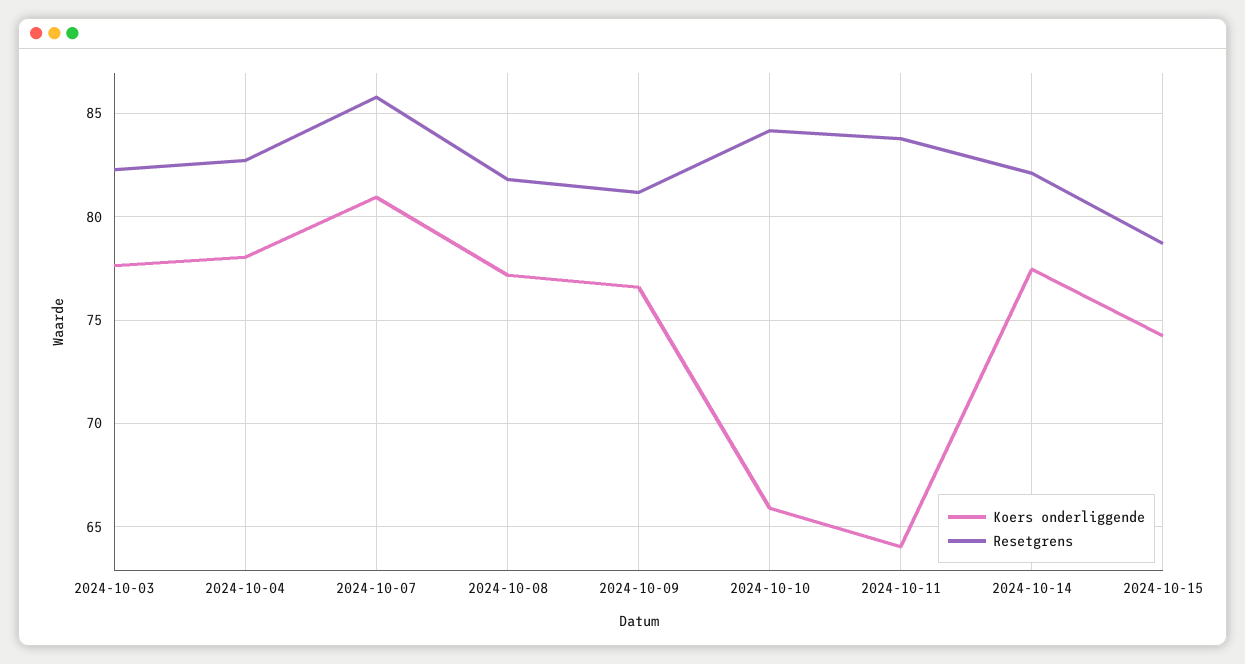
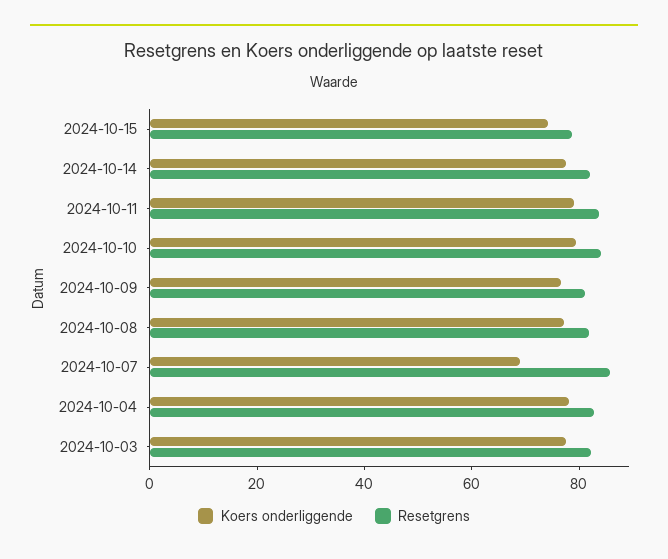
  {
    "Koers onderliggende": {
      "2024-10-03": 77.5,
      "2024-10-04": 78,
-     "2024-10-07": 81,
+     "2024-10-07": 70,
      "2024-10-08": 77,
      "2024-10-09": 76.5,
-     "2024-10-10": 66,
+     "2024-10-10": 80,
-     "2024-10-11": 64,
+     "2024-10-11": 80,
      "2024-10-14": 77.5,
      "2024-10-15": 74.5
    },
    "Resetgrens": {
      "2024-10-03": 82.5,
      "2024-10-04": 82.5,
      "2024-10-07": 86,
      "2024-10-08": 82,
      "2024-10-09": 81,
      "2024-10-10": 84,
      "2024-10-11": 84,
      "2024-10-14": 82,
      "2024-10-15": 78.5
    }
  }

